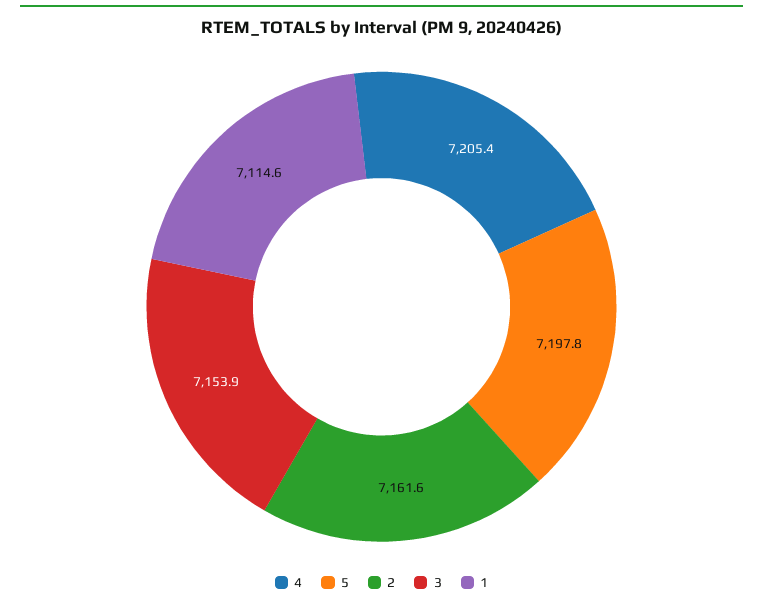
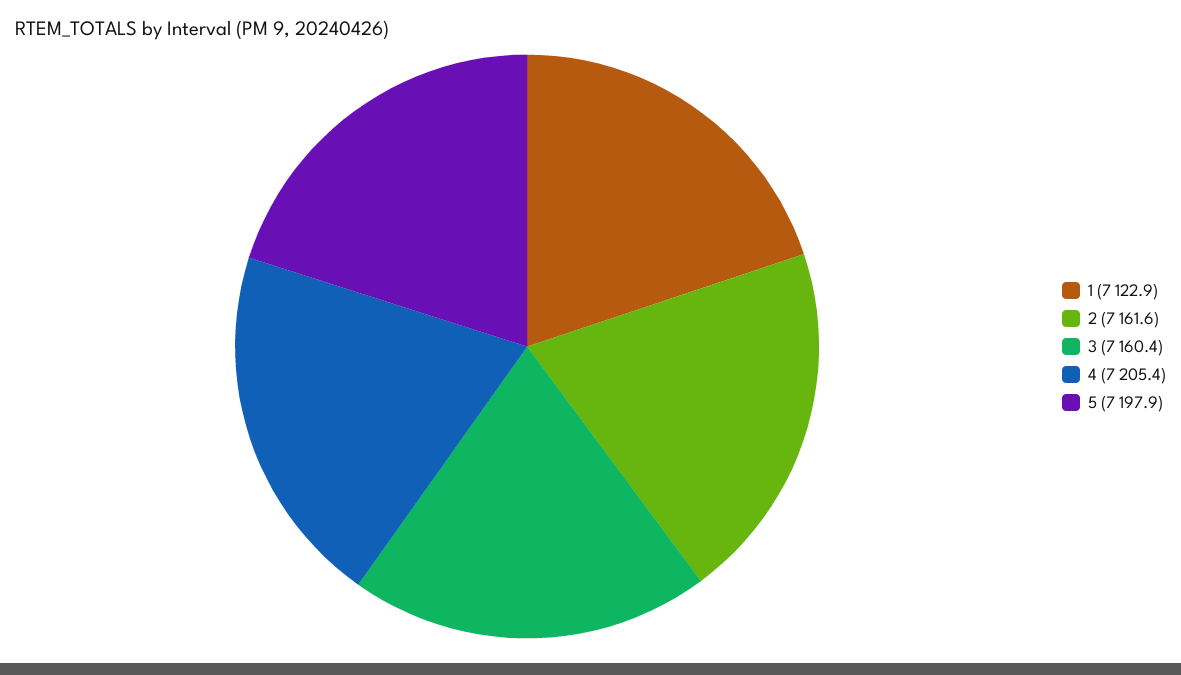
  {
    "4": 7205.4,
-   "5": 7197.8,
+   "5": 7197.9,
    "2": 7161.6,
-   "3": 7153.9,
+   "3": 7160.4,
-   "1": 7114.6
+   "1": 7122.9
  }

